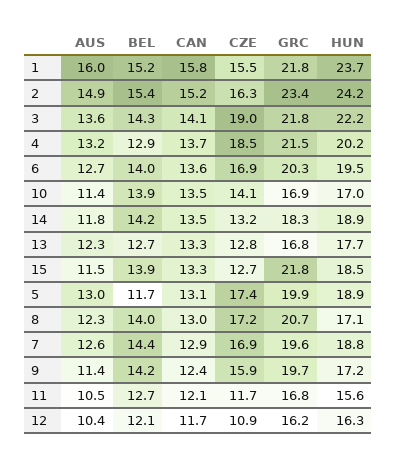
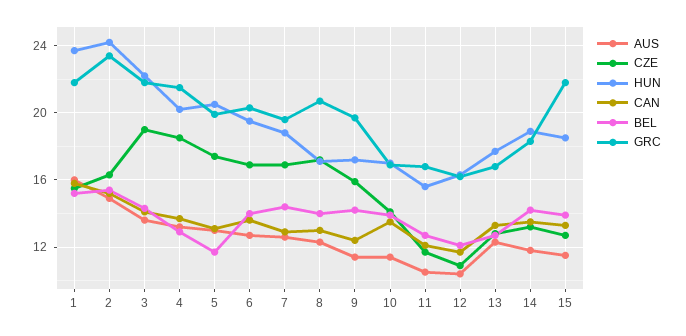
  {
    "AUS": {
      "1": 16,
      "2": 14.9,
      "3": 13.6,
      "4": 13.2,
      "6": 12.7,
      "10": 11.4,
      "14": 11.8,
      "13": 12.3,
      "15": 11.5,
      "5": 13,
      "8": 12.3,
      "7": 12.6,
      "9": 11.4,
      "11": 10.5,
      "12": 10.4
    },
    "BEL": {
      "1": 15.2,
      "2": 15.4,
      "3": 14.3,
      "4": 12.9,
      "6": 14,
      "10": 13.9,
      "14": 14.2,
      "13": 12.7,
      "15": 13.9,
      "5": 11.7,
      "8": 14,
      "7": 14.4,
      "9": 14.2,
      "11": 12.7,
      "12": 12.1
    },
    "CAN": {
      "1": 15.8,
      "2": 15.2,
      "3": 14.1,
      "4": 13.7,
      "6": 13.6,
      "10": 13.5,
      "14": 13.5,
      "13": 13.3,
      "15": 13.3,
      "5": 13.1,
      "8": 13,
      "7": 12.9,
      "9": 12.4,
      "11": 12.1,
      "12": 11.7
    },
    "CZE": {
      "1": 15.5,
      "2": 16.3,
      "3": 19,
      "4": 18.5,
      "6": 16.9,
      "10": 14.1,
      "14": 13.2,
      "13": 12.8,
      "15": 12.7,
      "5": 17.4,
      "8": 17.2,
      "7": 16.9,
      "9": 15.9,
      "11": 11.7,
      "12": 10.9
    },
    "GRC": {
      "1": 21.8,
      "2": 23.4,
      "3": 21.8,
      "4": 21.5,
      "6": 20.3,
      "10": 16.9,
      "14": 18.3,
      "13": 16.8,
      "15": 21.8,
      "5": 19.9,
      "8": 20.7,
      "7": 19.6,
      "9": 19.7,
      "11": 16.8,
      "12": 16.2
    },
    "HUN": {
      "1": 23.7,
      "2": 24.2,
      "3": 22.2,
      "4": 20.2,
      "6": 19.5,
      "10": 17,
      "14": 18.9,
      "13": 17.7,
      "15": 18.5,
-     "5": 18.9,
+     "5": 20.5,
      "8": 17.1,
      "7": 18.8,
      "9": 17.2,
      "11": 15.6,
      "12": 16.3
    }
  }

